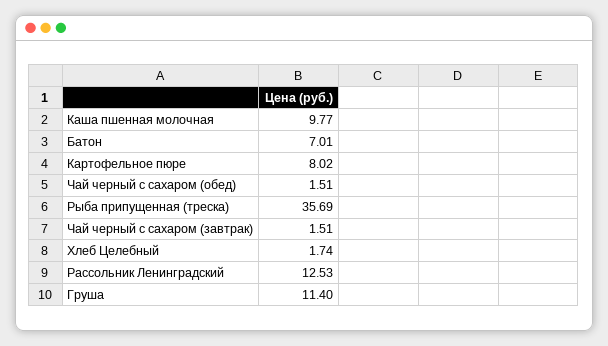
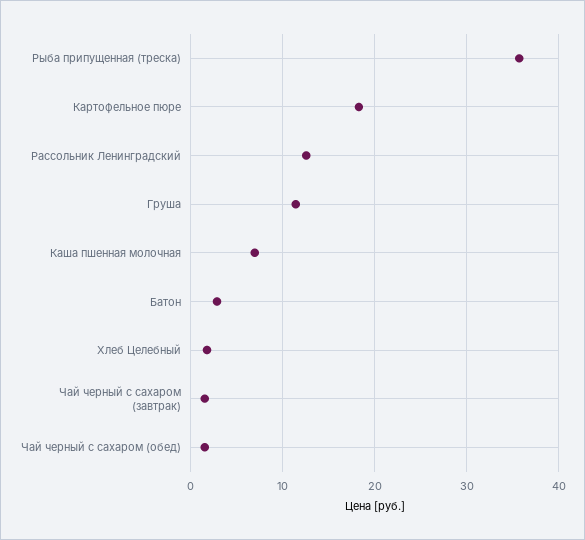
  {
-   "Каша пшенная молочная": 9.77,
+   "Каша пшенная молочная": 7,
-   "Батон": 7.01,
+   "Батон": 3,
-   "Картофельное пюре": 8.02,
+   "Картофельное пюре": 18,
    "Чай черный с сахаром (обед)": 1.51,
    "Рыба припущенная (треска)": 35.69,
    "Чай черный с сахаром (завтрак)": 1.51,
    "Хлеб Целебный": 1.74,
    "Рассольник Ленинградский": 12.53,
    "Груша": 11.4
  }

